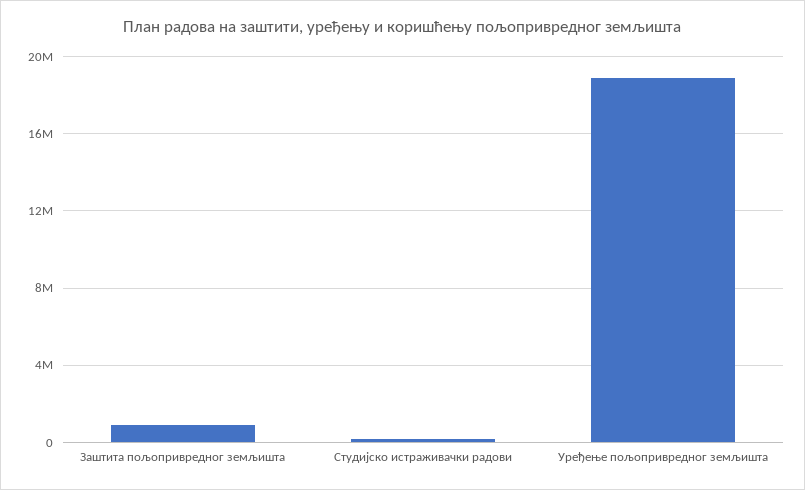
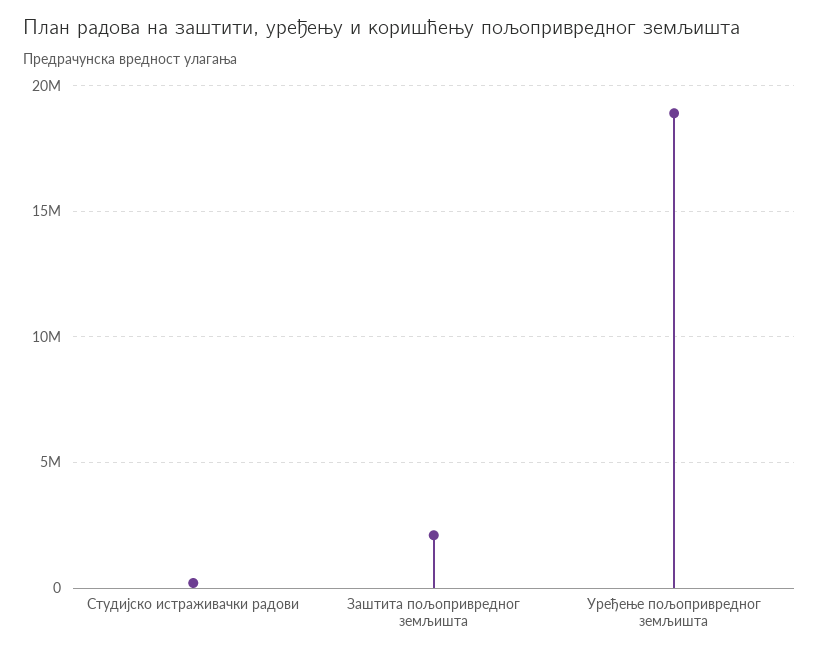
  {
-   "Заштита пољопривредног земљишта": 1000000,
+   "Заштита пољопривредног земљишта": 2000000,
    "Студијско истраживачки радови": 0,
    "Уређење пољопривредног земљишта": 19000000
  }

